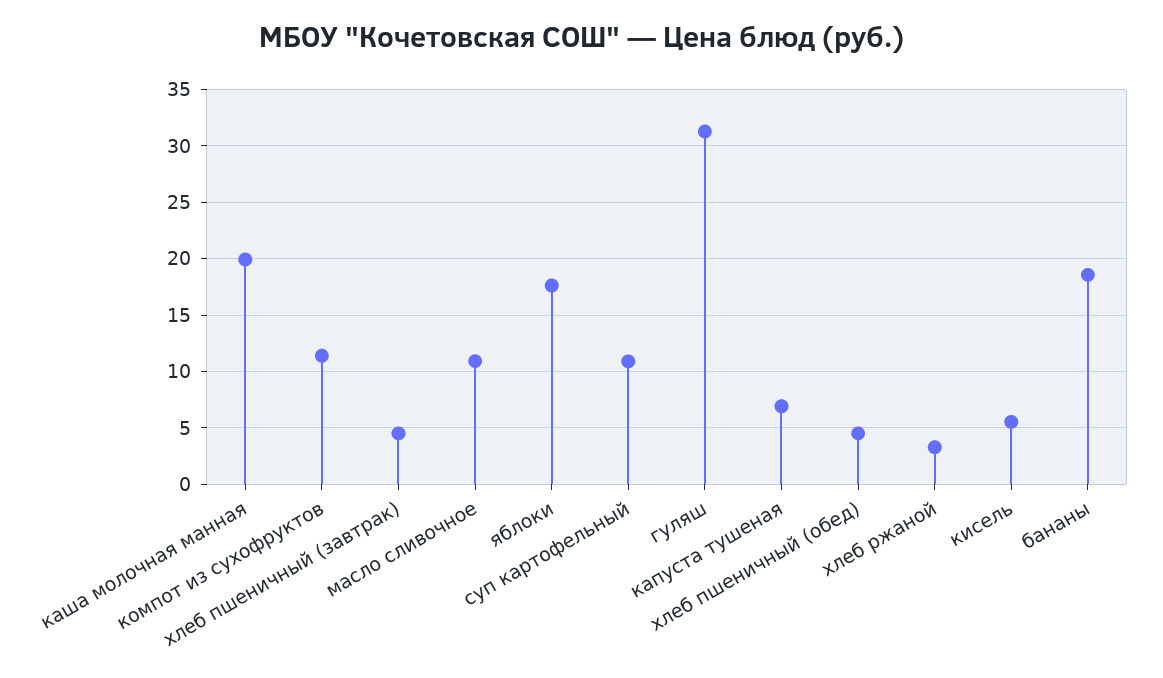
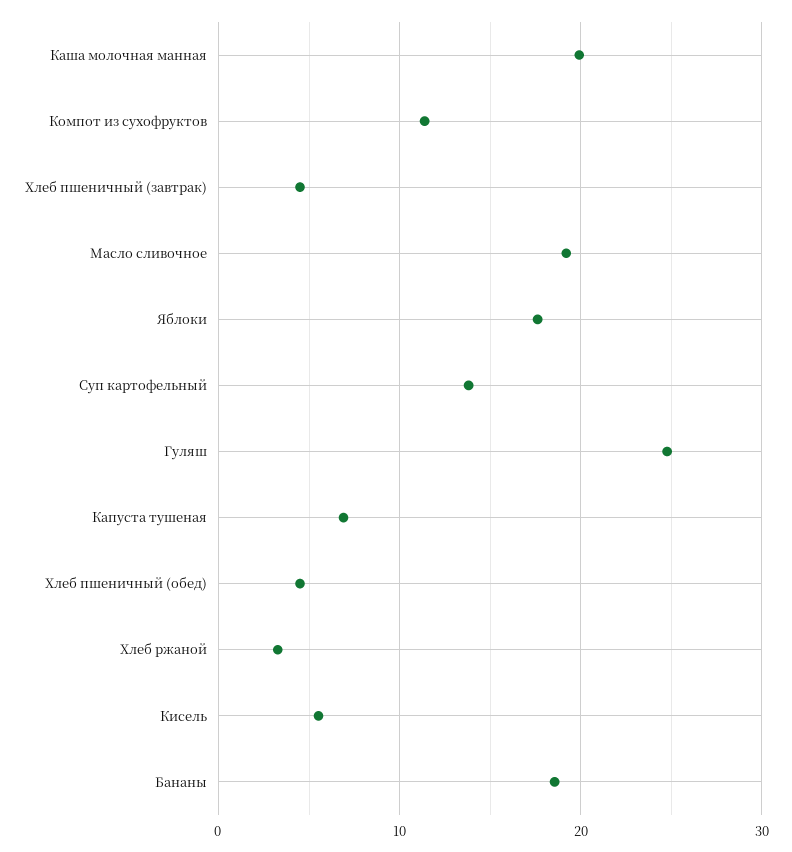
  {
    "каша молочная манная": 20,
    "компот из сухофруктов": 11,
    "хлеб пшеничный (завтрак)": 5,
-   "масло сливочное": 11,
+   "масло сливочное": 19,
    "яблоки": 18,
-   "суп картофельный": 11,
+   "суп картофельный": 14,
-   "гуляш": 31,
+   "гуляш": 25,
    "капуста тушеная": 7,
    "хлеб пшеничный (обед)": 5,
    "хлеб ржаной": 3,
    "кисель": 6,
    "бананы": 19
  }

